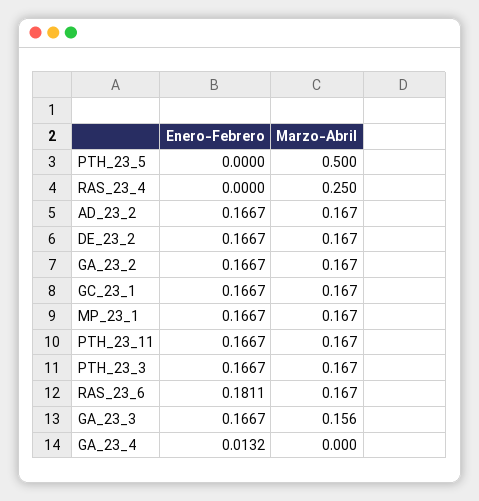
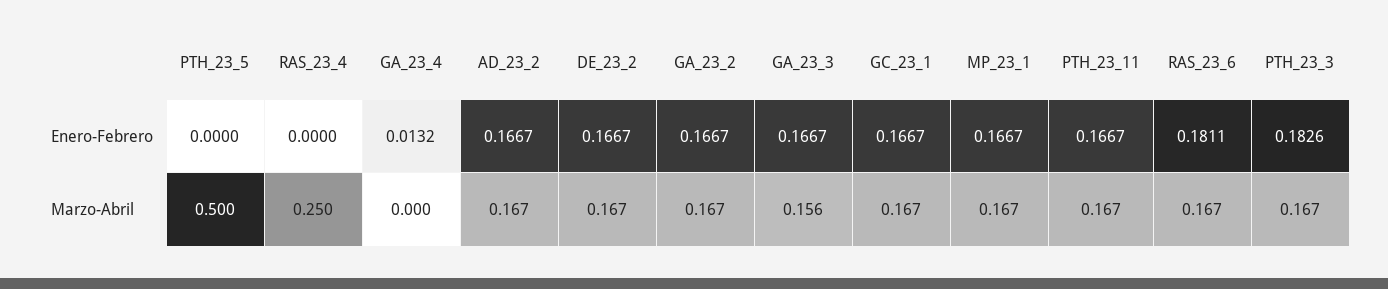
  {
    "Enero-Febrero": {
      "PTH_23_5": 0,
      "RAS_23_4": 0,
      "AD_23_2": 0.1667,
      "DE_23_2": 0.1667,
      "GA_23_2": 0.1667,
      "GC_23_1": 0.1667,
      "MP_23_1": 0.1667,
      "PTH_23_11": 0.1667,
-     "PTH_23_3": 0.1667,
+     "PTH_23_3": 0.1826,
      "RAS_23_6": 0.1811,
      "GA_23_3": 0.1667,
      "GA_23_4": 0.0132
    },
    "Marzo-Abril": {
      "PTH_23_5": 0.5,
      "RAS_23_4": 0.25,
      "AD_23_2": 0.167,
      "DE_23_2": 0.167,
      "GA_23_2": 0.167,
      "GC_23_1": 0.167,
      "MP_23_1": 0.167,
      "PTH_23_11": 0.167,
      "PTH_23_3": 0.167,
      "RAS_23_6": 0.167,
      "GA_23_3": 0.156,
      "GA_23_4": 0
    }
  }

